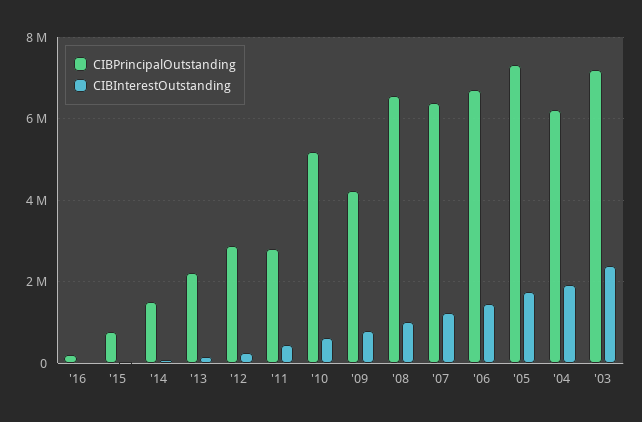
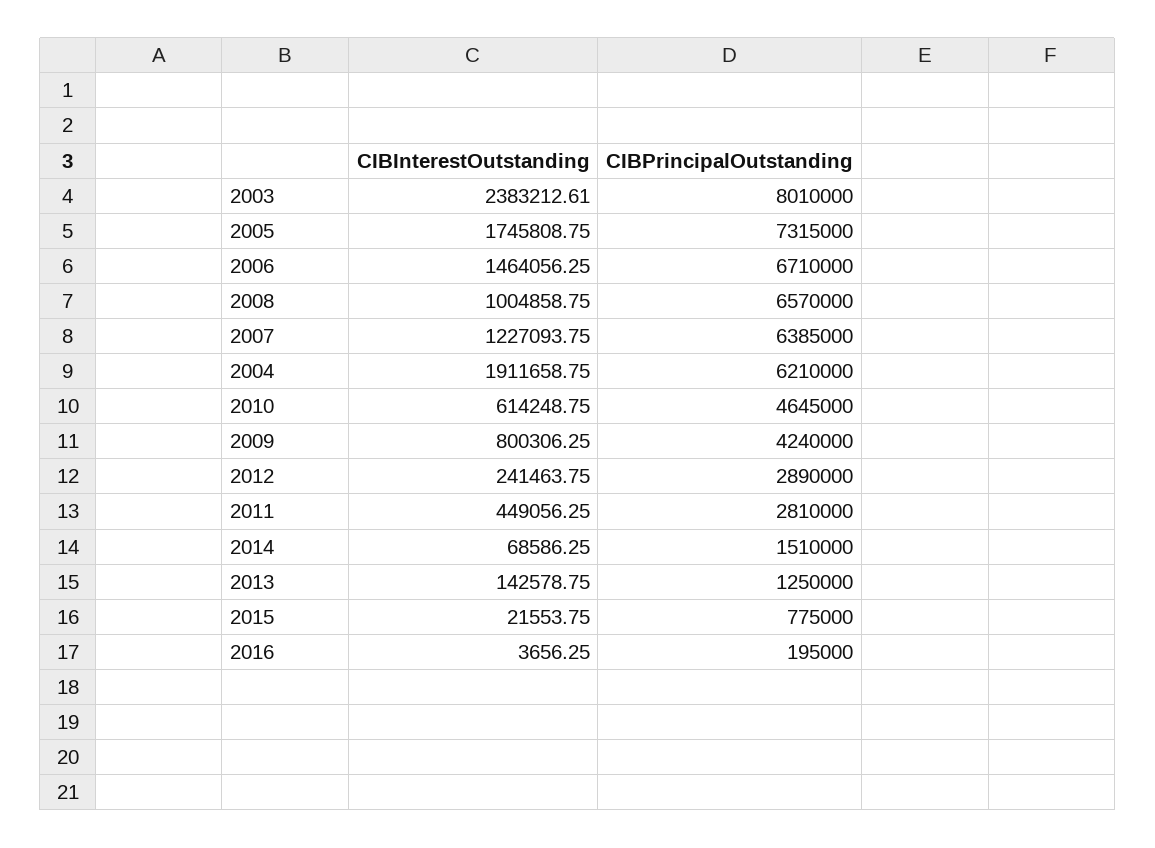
  {
    "CIBPrincipalOutstanding": {
      "'16": 195000,
      "'15": 775000,
      "'14": 1510000,
-     "'13": 2200000,
+     "'13": 1250000,
      "'12": 2890000,
      "'11": 2810000,
-     "'10": 5200000,
+     "'10": 4645000,
      "'09": 4240000,
      "'08": 6570000,
      "'07": 6385000,
      "'06": 6710000,
      "'05": 7315000,
      "'04": 6210000,
-     "'03": 7200000
+     "'03": 8010000
    },
    "CIBInterestOutstanding": {
      "'16": 3656.25,
      "'15": 21553.75,
      "'14": 68586.25,
      "'13": 142578.75,
      "'12": 241463.75,
      "'11": 449056.25,
      "'10": 614248.75,
      "'09": 800306.25,
      "'08": 1004858.75,
      "'07": 1227093.75,
      "'06": 1464056.25,
      "'05": 1745808.75,
      "'04": 1911658.75,
      "'03": 2383212.61
    }
  }

